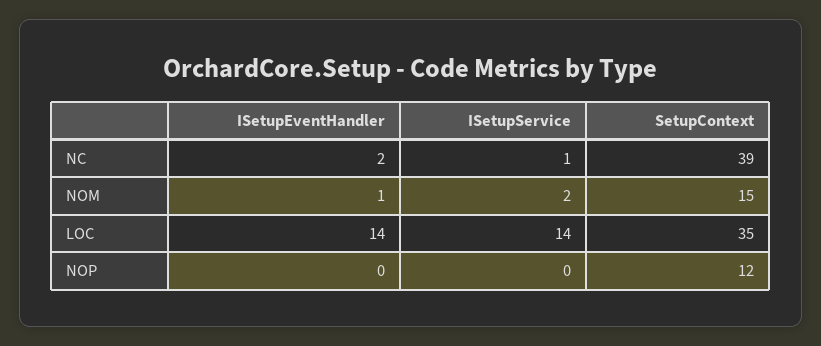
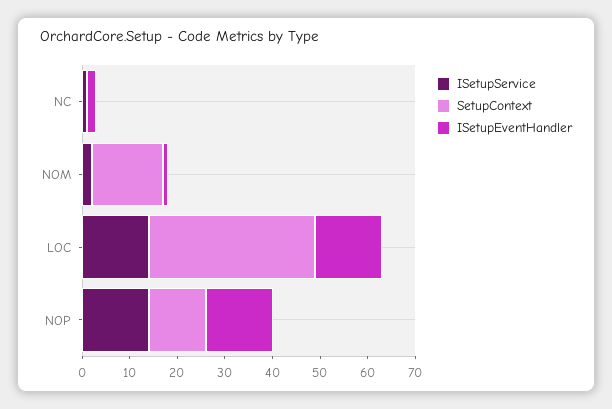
  {
    "ISetupEventHandler": {
      "NC": 2,
      "NOM": 1,
      "LOC": 14,
-     "NOP": 0
+     "NOP": 15
    },
    "ISetupService": {
      "NC": 1,
      "NOM": 2,
      "LOC": 14,
-     "NOP": 0
+     "NOP": 15
    },
    "SetupContext": {
-     "NC": 39,
+     "NC": 0,
      "NOM": 15,
      "LOC": 35,
      "NOP": 12
    }
  }

